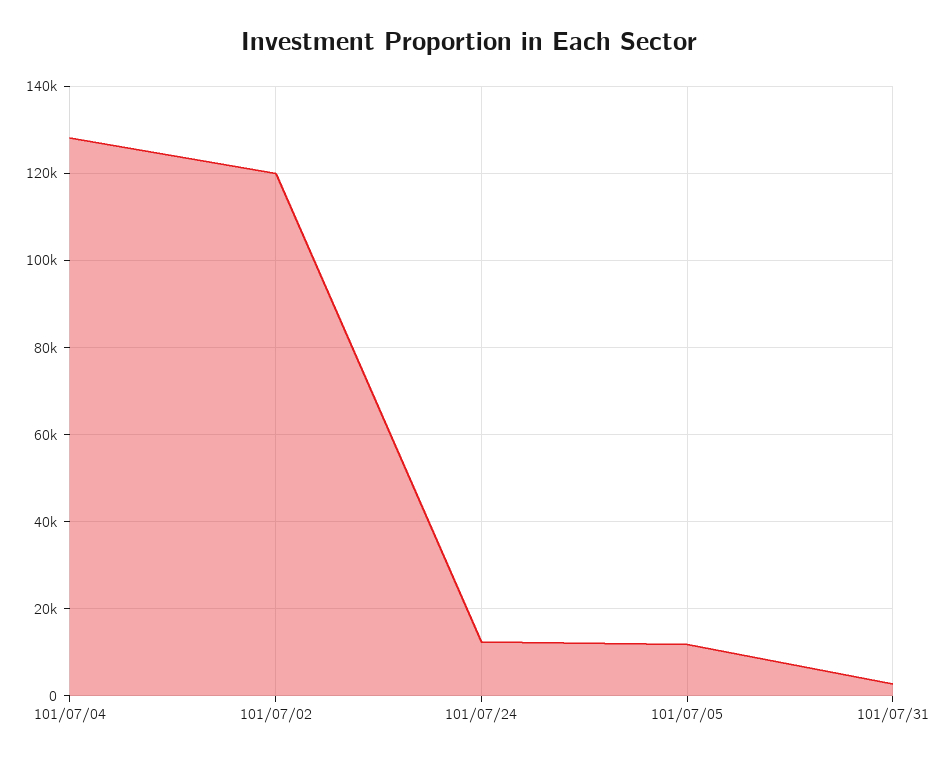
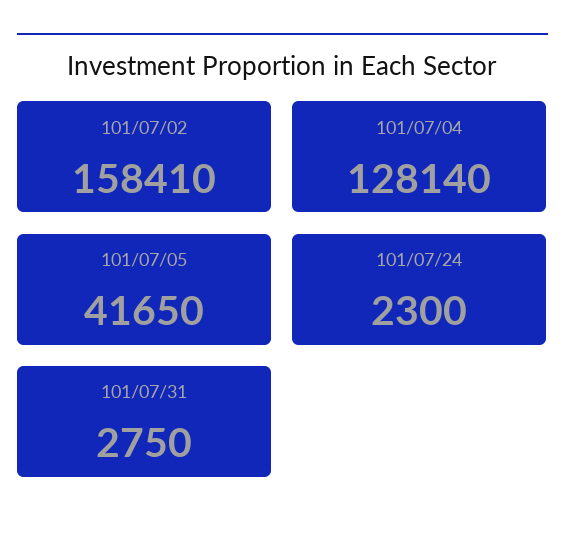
  {
    "101/07/04": 128140,
-   "101/07/02": 120000,
+   "101/07/02": 158410,
-   "101/07/24": 12000,
+   "101/07/24": 2300,
-   "101/07/05": 12000,
+   "101/07/05": 41650,
    "101/07/31": 2750
  }

